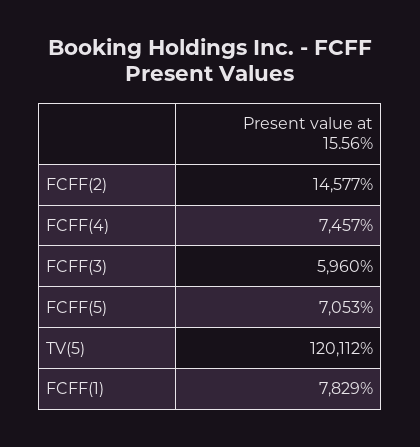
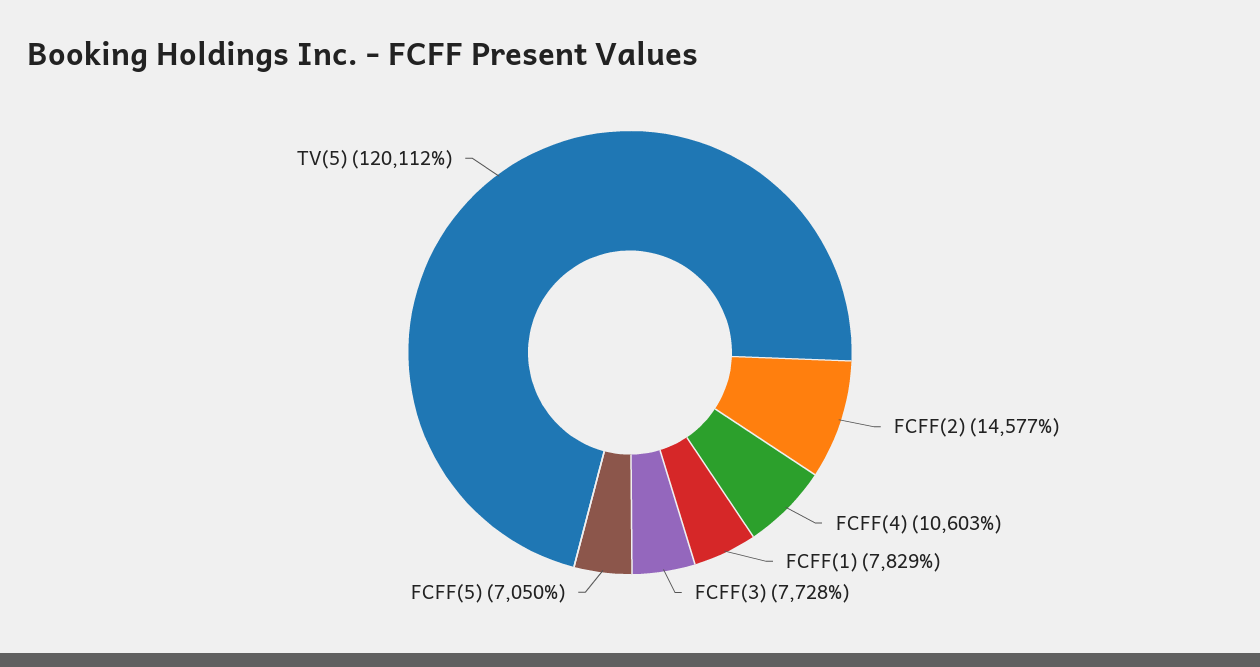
  {
    "FCFF(2)": 14577,
-   "FCFF(4)": 7457,
+   "FCFF(4)": 10603,
-   "FCFF(3)": 5960,
+   "FCFF(3)": 7728,
-   "FCFF(5)": 7053,
+   "FCFF(5)": 7050,
    "TV(5)": 120112,
    "FCFF(1)": 7829
  }

